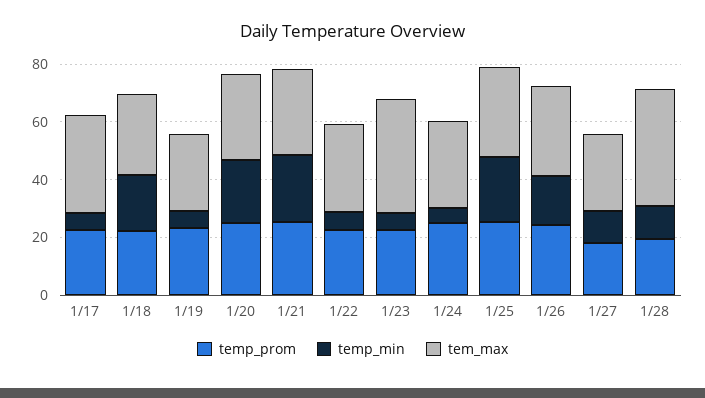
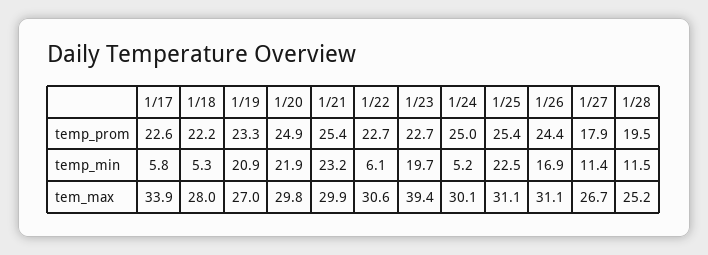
  {
    "temp_prom": {
      "1/17": 22.6,
      "1/18": 22.2,
      "1/19": 23.3,
      "1/20": 24.9,
      "1/21": 25.4,
      "1/22": 22.7,
      "1/23": 22.7,
      "1/24": 25,
      "1/25": 25.4,
      "1/26": 24.4,
      "1/27": 17.9,
      "1/28": 19.5
    },
    "temp_min": {
      "1/17": 5.8,
-     "1/18": 20,
+     "1/18": 5.3,
-     "1/19": 5,
+     "1/19": 20.9,
      "1/20": 21.9,
      "1/21": 23.2,
      "1/22": 6.1,
-     "1/23": 5,
+     "1/23": 19.7,
      "1/24": 5.2,
      "1/25": 22.5,
      "1/26": 16.9,
      "1/27": 11.4,
      "1/28": 11.5
    },
    "tem_max": {
      "1/17": 33.9,
      "1/18": 28,
      "1/19": 27,
      "1/20": 29.8,
      "1/21": 29.9,
      "1/22": 30.6,
      "1/23": 39.4,
      "1/24": 30.1,
      "1/25": 31.1,
      "1/26": 31.1,
      "1/27": 26.7,
-     "1/28": 40
+     "1/28": 25.2
    }
  }

